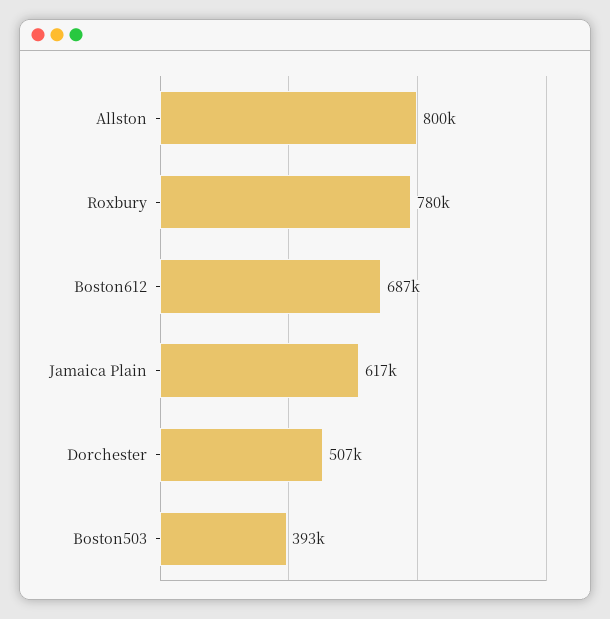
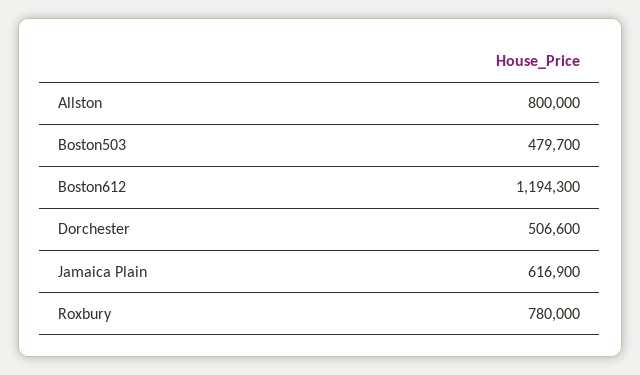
  {
    "Allston": 800000,
    "Roxbury": 780000,
-   "Boston612": 687000,
+   "Boston612": 1194300,
    "Jamaica Plain": 616900,
    "Dorchester": 506600,
-   "Boston503": 393000
+   "Boston503": 479700
  }

